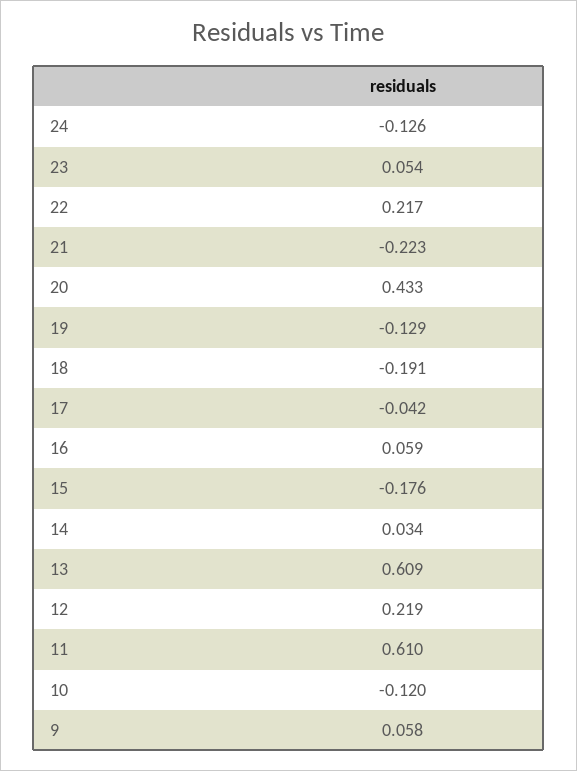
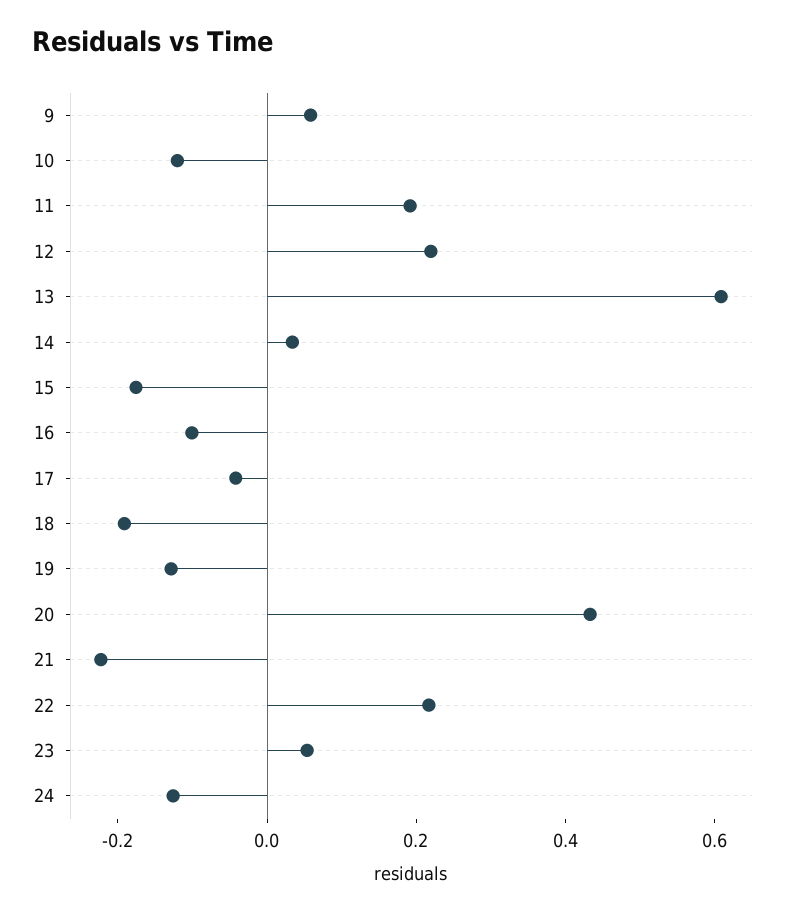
  {
    "24": -0.126,
    "23": 0.054,
    "22": 0.217,
    "21": -0.223,
    "20": 0.433,
    "19": -0.129,
    "18": -0.191,
    "17": -0.042,
-   "16": 0.059,
+   "16": -0.1,
    "15": -0.176,
    "14": 0.034,
    "13": 0.609,
    "12": 0.219,
-   "11": 0.61,
+   "11": 0.2,
    "10": -0.12,
    "9": 0.058
  }

